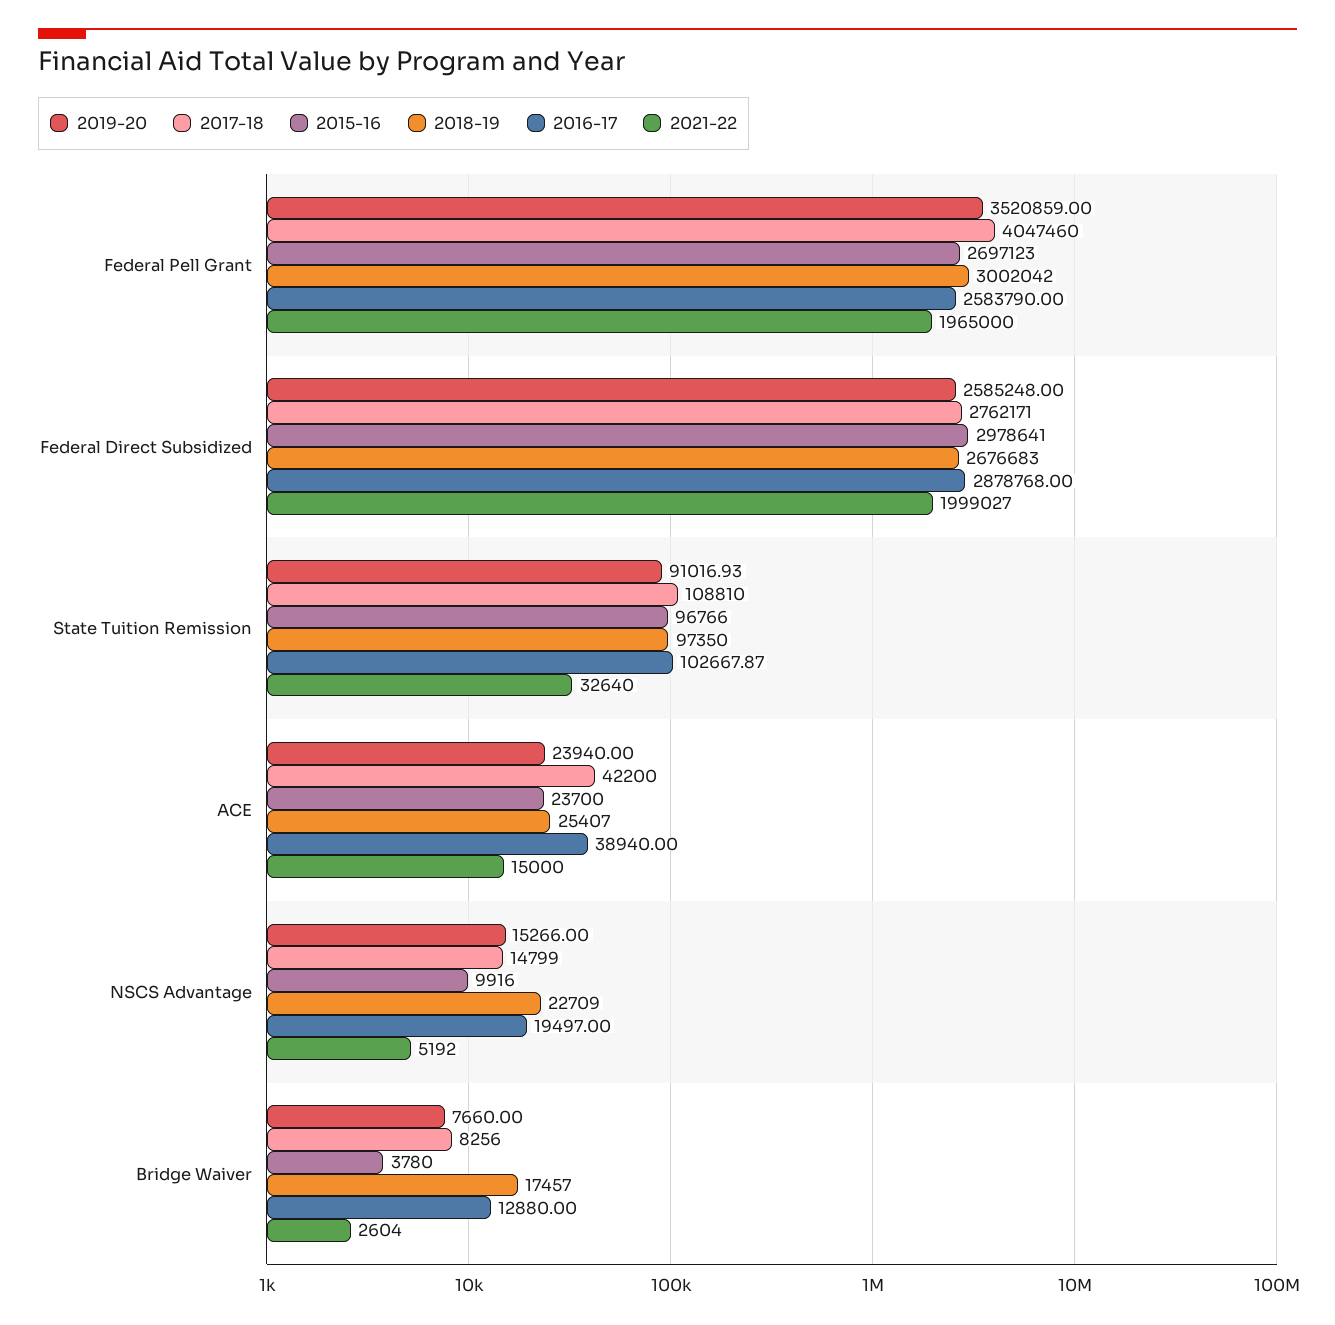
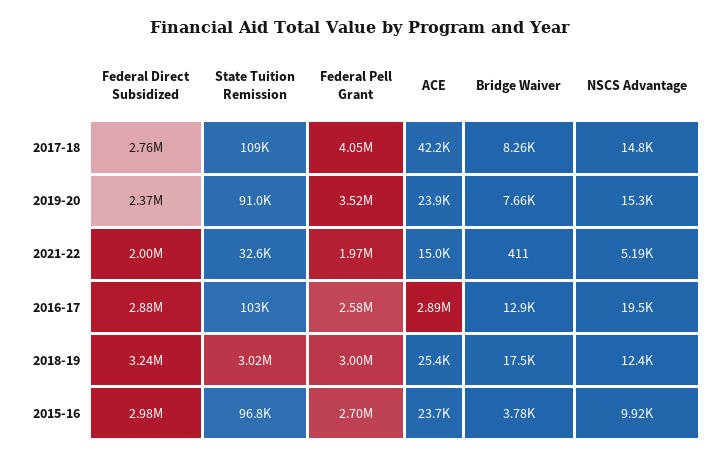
  {
    "2019-20": {
      "Federal Pell Grant": 3520859,
-     "Federal Direct Subsidized": 2585248,
+     "Federal Direct Subsidized": 2370000,
      "State Tuition Remission": 91016.93,
      "ACE": 23940,
      "NSCS Advantage": 15266,
      "Bridge Waiver": 7660
    },
    "2017-18": {
      "Federal Pell Grant": 4047460,
      "Federal Direct Subsidized": 2762171,
      "State Tuition Remission": 108810,
      "ACE": 42200,
      "NSCS Advantage": 14799,
      "Bridge Waiver": 8256
    },
    "2015-16": {
      "Federal Pell Grant": 2697123,
      "Federal Direct Subsidized": 2978641,
      "State Tuition Remission": 96766,
      "ACE": 23700,
      "NSCS Advantage": 9916,
      "Bridge Waiver": 3780
    },
    "2018-19": {
      "Federal Pell Grant": 3002042,
-     "Federal Direct Subsidized": 2676683,
+     "Federal Direct Subsidized": 3240000,
-     "State Tuition Remission": 97350,
+     "State Tuition Remission": 3020000,
      "ACE": 25407,
-     "NSCS Advantage": 22709,
+     "NSCS Advantage": 12400,
      "Bridge Waiver": 17457
    },
    "2016-17": {
      "Federal Pell Grant": 2583790,
      "Federal Direct Subsidized": 2878768,
      "State Tuition Remission": 102667.87,
-     "ACE": 38940,
+     "ACE": 2890000,
      "NSCS Advantage": 19497,
      "Bridge Waiver": 12880
    },
    "2021-22": {
      "Federal Pell Grant": 1965000,
      "Federal Direct Subsidized": 1999027,
      "State Tuition Remission": 32640,
      "ACE": 15000,
      "NSCS Advantage": 5192,
-     "Bridge Waiver": 2604
+     "Bridge Waiver": 411
    }
  }

